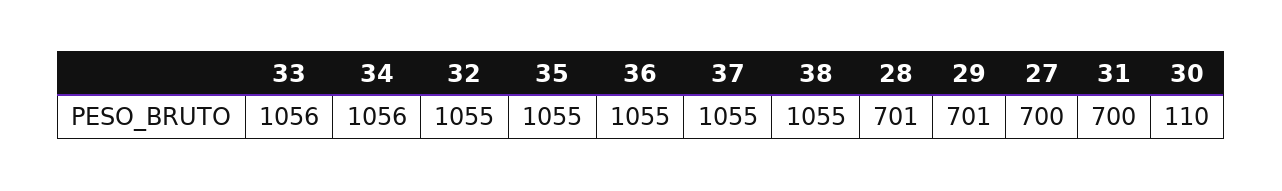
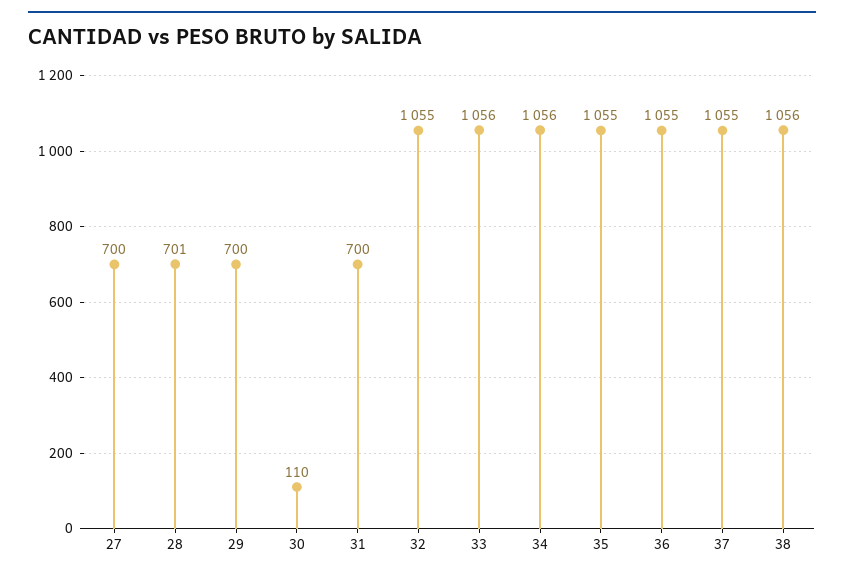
  {
    "33": 1056,
    "34": 1056,
    "32": 1055,
    "35": 1055,
    "36": 1055,
    "37": 1055,
-   "38": 1055,
+   "38": 1056,
    "28": 701,
-   "29": 701,
+   "29": 700,
    "27": 700,
    "31": 700,
    "30": 110
  }

